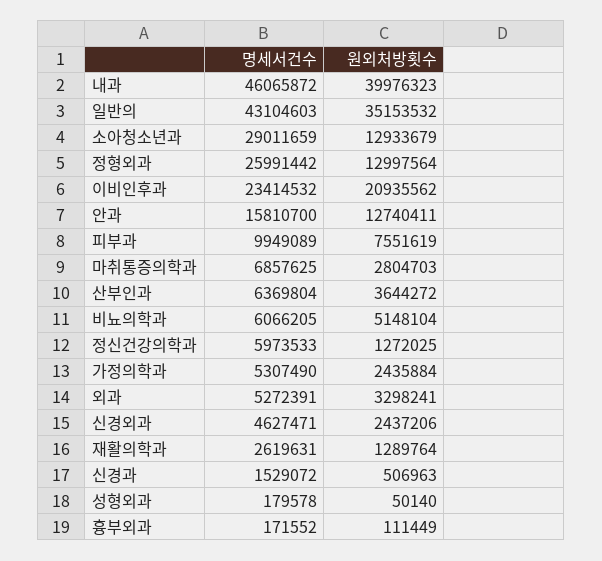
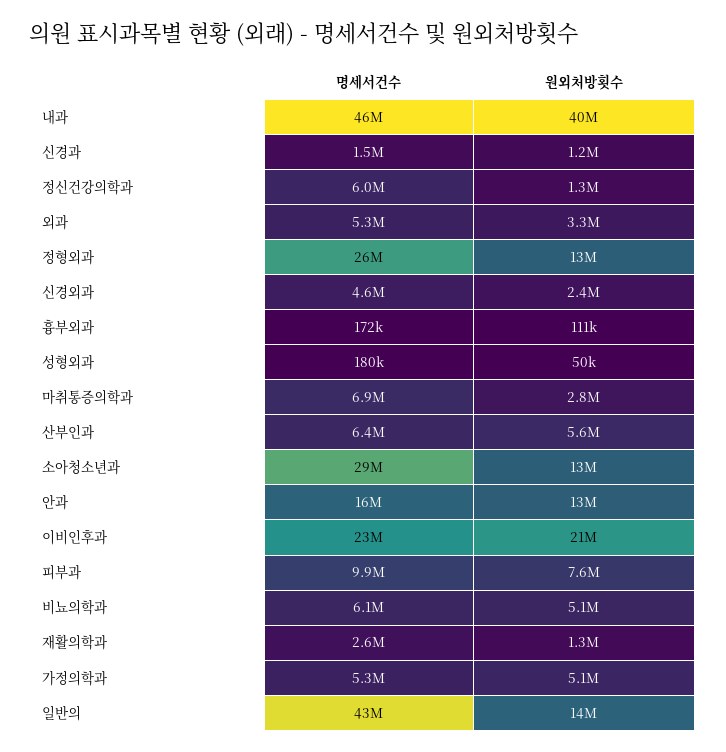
  {
    "명세서건수": {
      "내과": 46065872,
      "일반의": 43104603,
      "소아청소년과": 29011659,
      "정형외과": 25991442,
      "이비인후과": 23414532,
      "안과": 15810700,
      "피부과": 9949089,
      "마취통증의학과": 6857625,
      "산부인과": 6369804,
      "비뇨의학과": 6066205,
      "정신건강의학과": 5973533,
      "가정의학과": 5307490,
      "외과": 5272391,
      "신경외과": 4627471,
      "재활의학과": 2619631,
      "신경과": 1529072,
      "성형외과": 179578,
      "흉부외과": 171552
    },
    "원외처방횟수": {
      "내과": 39976323,
-     "일반의": 35153532,
+     "일반의": 14000000,
      "소아청소년과": 12933679,
      "정형외과": 12997564,
      "이비인후과": 20935562,
      "안과": 12740411,
      "피부과": 7551619,
      "마취통증의학과": 2804703,
-     "산부인과": 3644272,
+     "산부인과": 5600000,
      "비뇨의학과": 5148104,
      "정신건강의학과": 1272025,
-     "가정의학과": 2435884,
+     "가정의학과": 5100000,
      "외과": 3298241,
      "신경외과": 2437206,
      "재활의학과": 1289764,
-     "신경과": 506963,
+     "신경과": 1200000,
      "성형외과": 50140,
      "흉부외과": 111449
    }
  }

